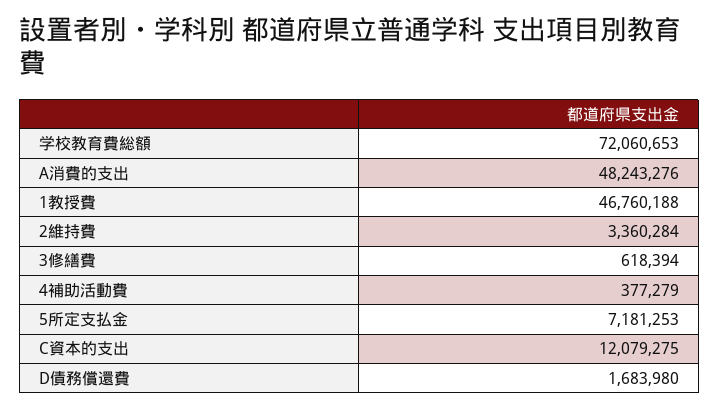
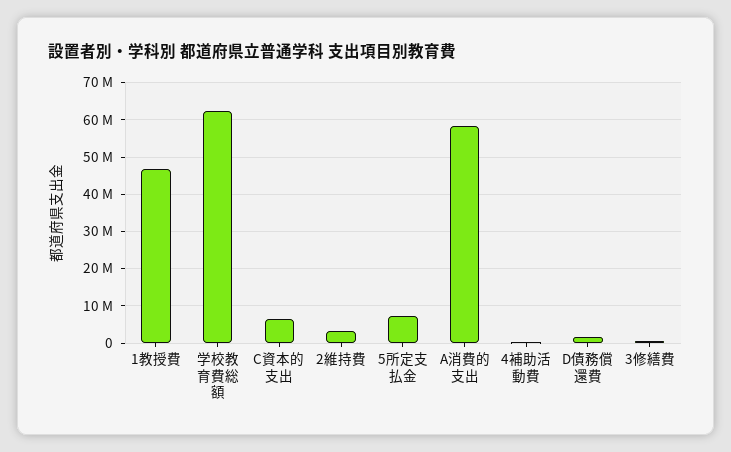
  {
-   "学校教育費総額": 72060653,
+   "学校教育費総額": 62000000,
-   "A消費的支出": 48243276,
+   "A消費的支出": 58000000,
    "1教授費": 46760188,
    "2維持費": 3360284,
    "3修繕費": 618394,
    "4補助活動費": 377279,
    "5所定支払金": 7181253,
-   "C資本的支出": 12079275,
+   "C資本的支出": 6000000,
    "D債務償還費": 1683980
  }

